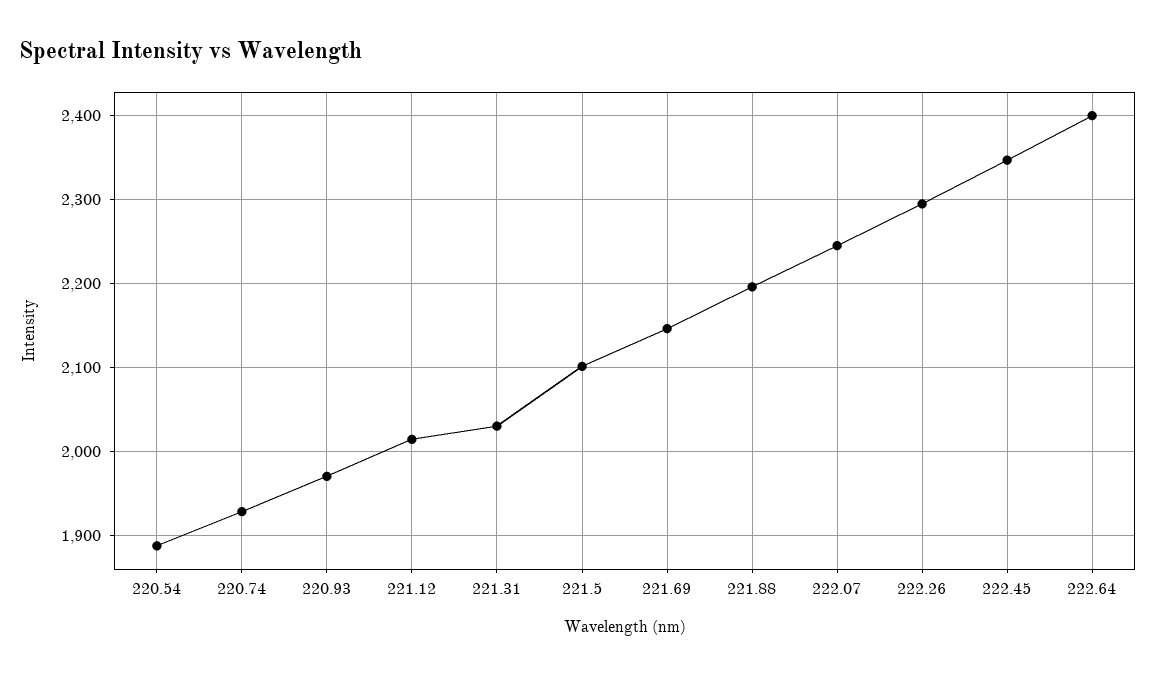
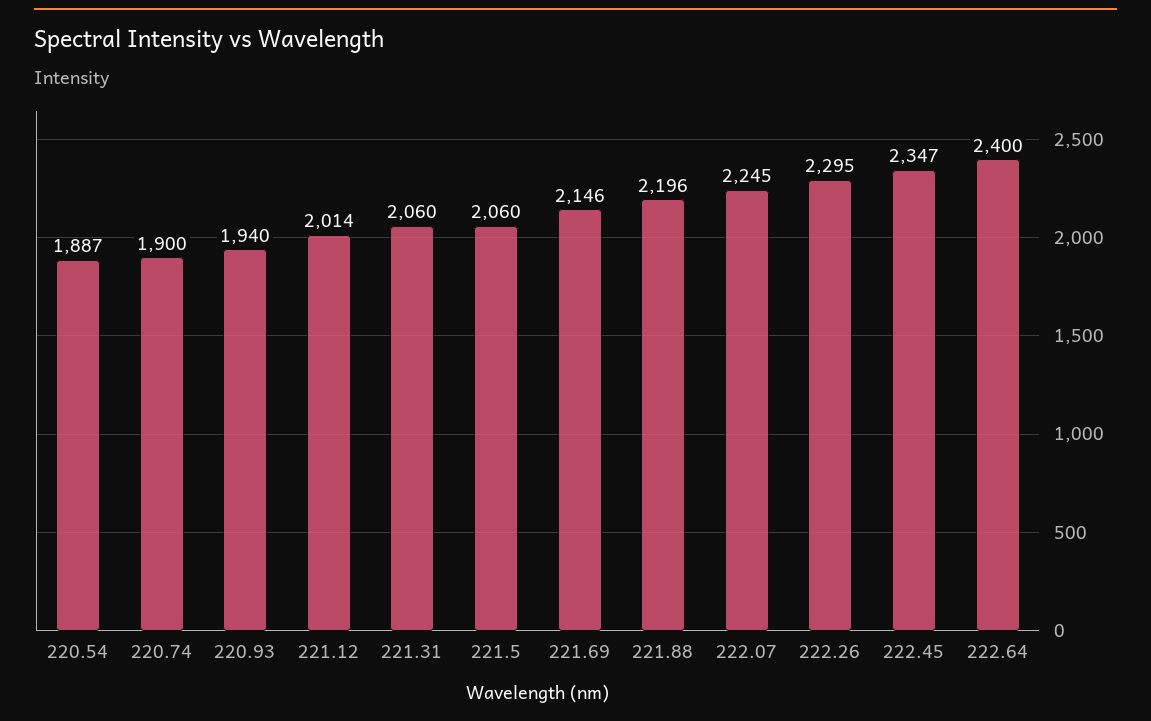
  {
    "220.54": 1887,
-   "220.74": 1930,
+   "220.74": 1900,
-   "220.93": 1970,
+   "220.93": 1940,
    "221.12": 2014,
-   "221.31": 2030,
+   "221.31": 2060,
-   "221.5": 2100,
+   "221.5": 2060,
    "221.69": 2146,
    "221.88": 2196,
    "222.07": 2245,
    "222.26": 2295,
    "222.45": 2347,
    "222.64": 2400
  }

